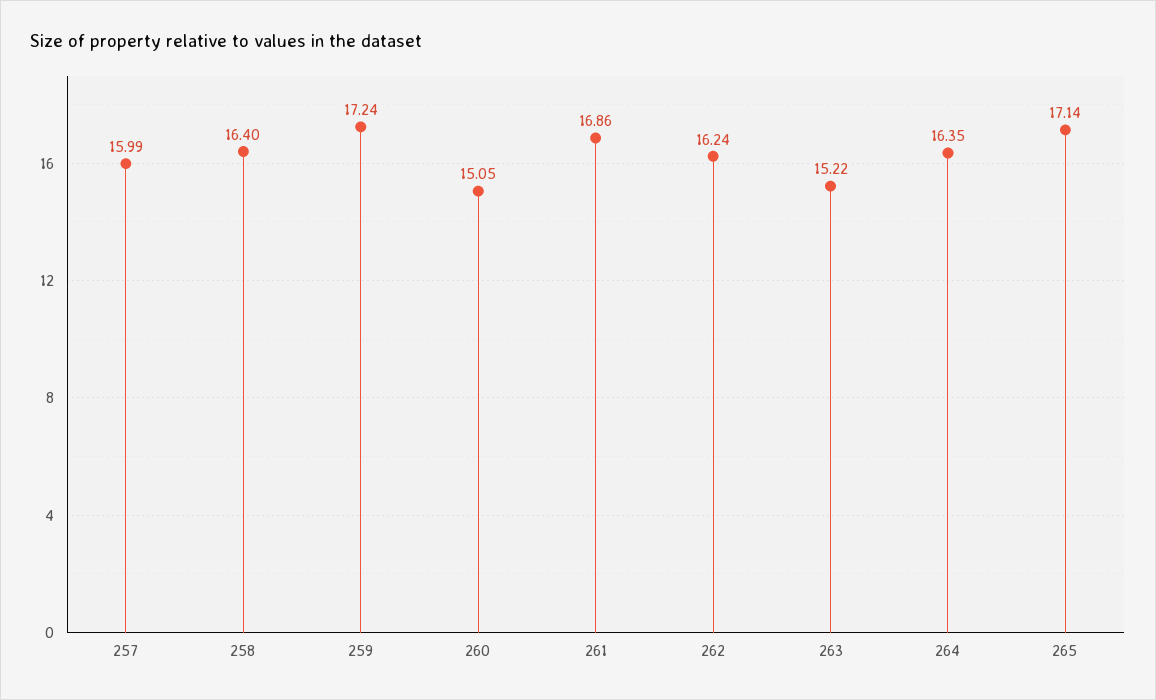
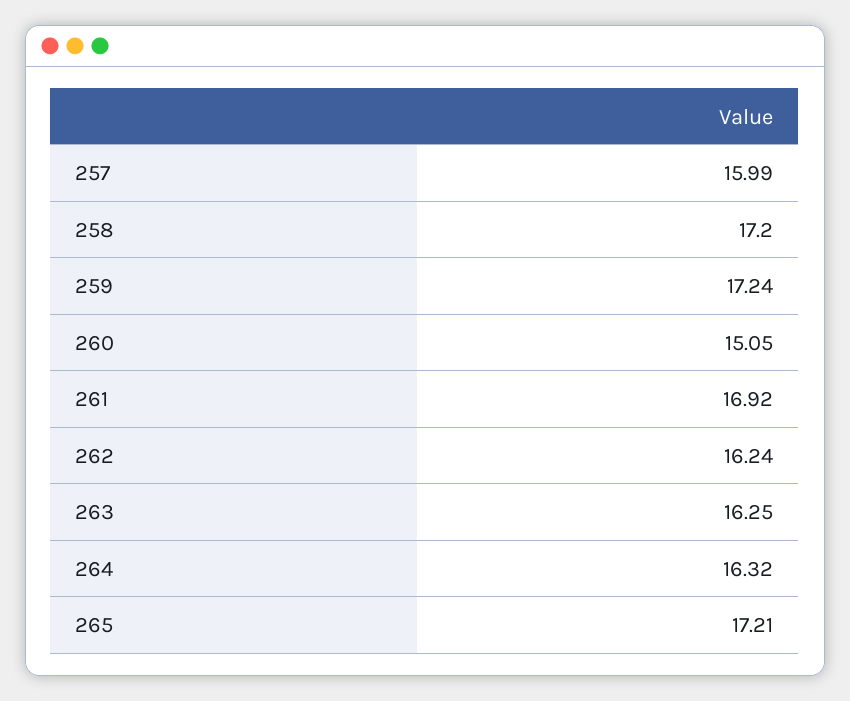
  {
    "257": 15.99,
-   "258": 16.4,
+   "258": 17.2,
    "259": 17.24,
    "260": 15.05,
-   "261": 16.86,
+   "261": 16.92,
    "262": 16.24,
-   "263": 15.22,
+   "263": 16.25,
-   "264": 16.35,
+   "264": 16.32,
-   "265": 17.14
+   "265": 17.21
  }

